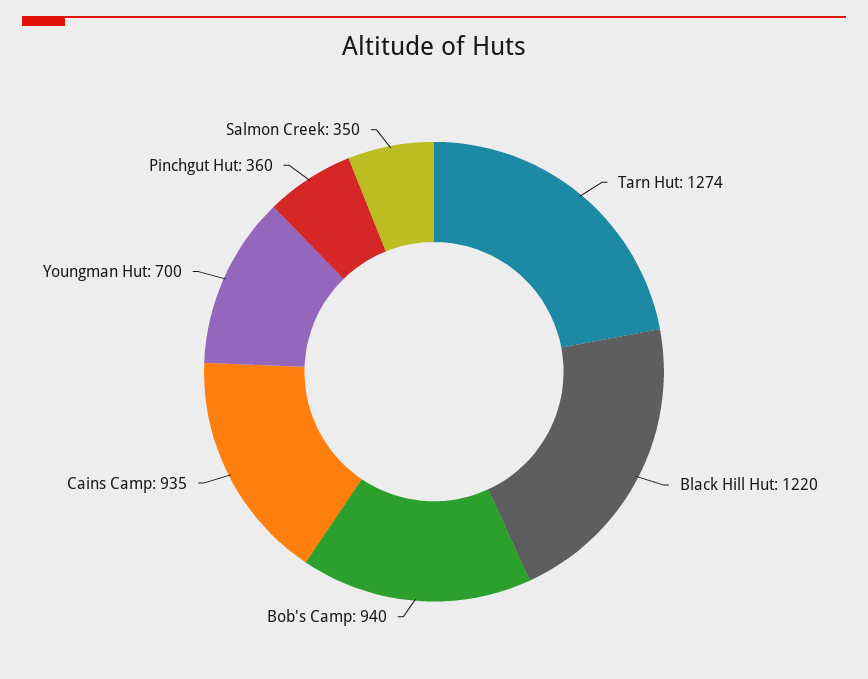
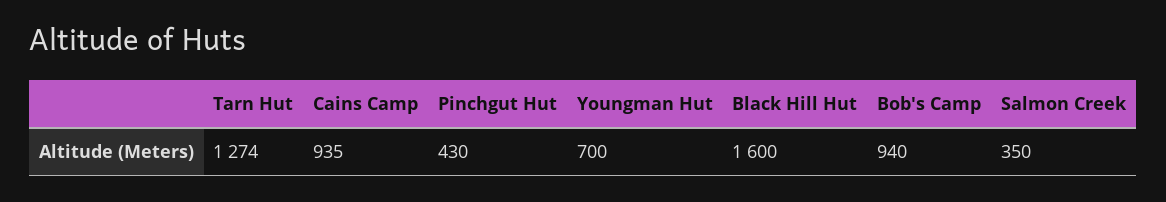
  {
    "Tarn Hut": 1274,
-   "Black Hill Hut": 1220,
+   "Black Hill Hut": 1600,
    "Bob's Camp": 940,
    "Cains Camp": 935,
    "Youngman Hut": 700,
-   "Pinchgut Hut": 360,
+   "Pinchgut Hut": 430,
    "Salmon Creek": 350
  }

